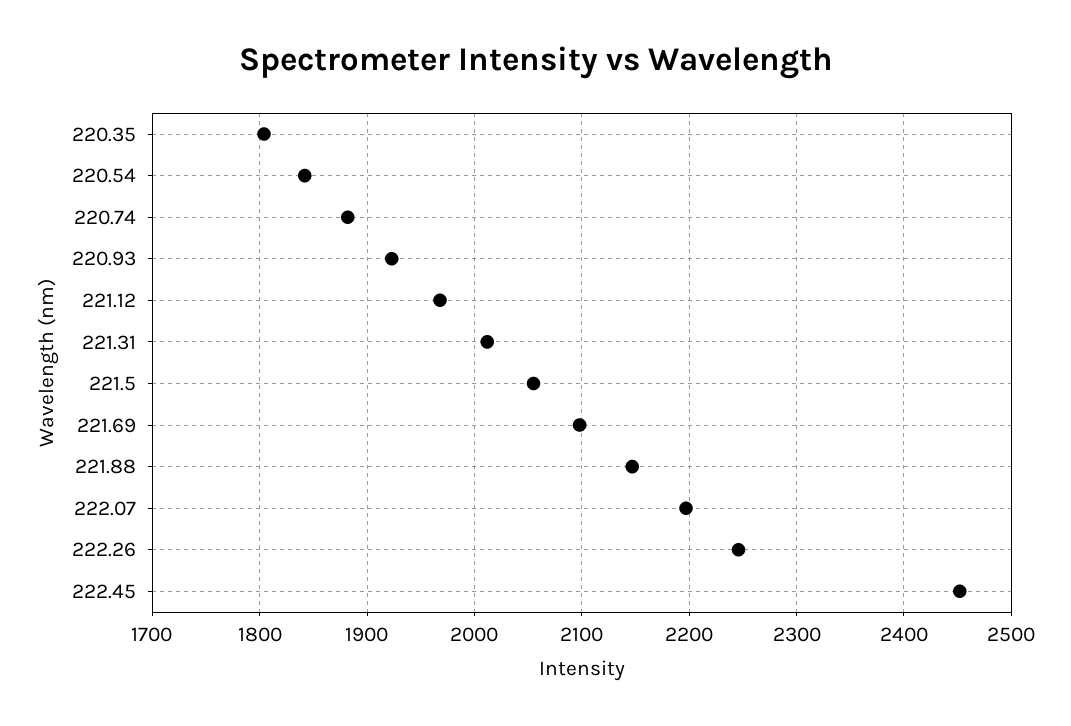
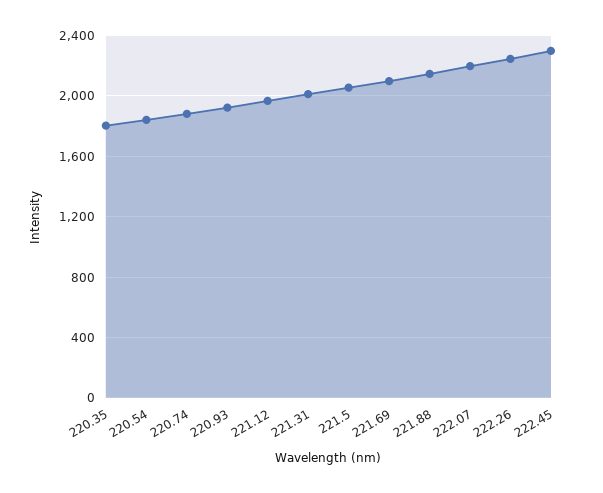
  {
    "220.35": 1800,
    "220.54": 1840,
    "220.74": 1880,
    "220.93": 1920,
    "221.12": 1970,
    "221.31": 2010,
    "221.5": 2060,
    "221.69": 2100,
    "221.88": 2150,
    "222.07": 2200,
    "222.26": 2250,
-   "222.45": 2450
+   "222.45": 2300
  }

